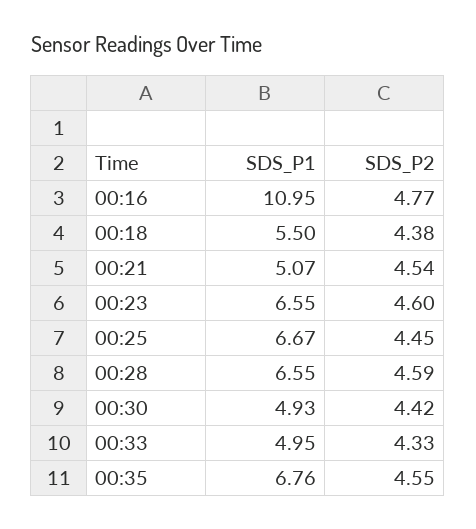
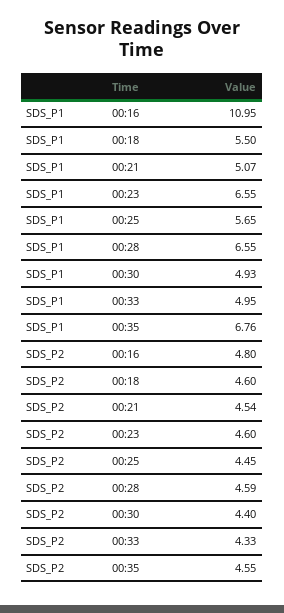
  {
    "SDS_P1": {
      "00:16": 10.95,
      "00:18": 5.5,
      "00:21": 5.07,
      "00:23": 6.55,
-     "00:25": 6.67,
+     "00:25": 5.65,
      "00:28": 6.55,
      "00:30": 4.93,
      "00:33": 4.95,
      "00:35": 6.76
    },
    "SDS_P2": {
-     "00:16": 4.77,
+     "00:16": 4.8,
-     "00:18": 4.38,
+     "00:18": 4.6,
      "00:21": 4.54,
      "00:23": 4.6,
      "00:25": 4.45,
      "00:28": 4.59,
-     "00:30": 4.42,
+     "00:30": 4.4,
      "00:33": 4.33,
      "00:35": 4.55
    }
  }

